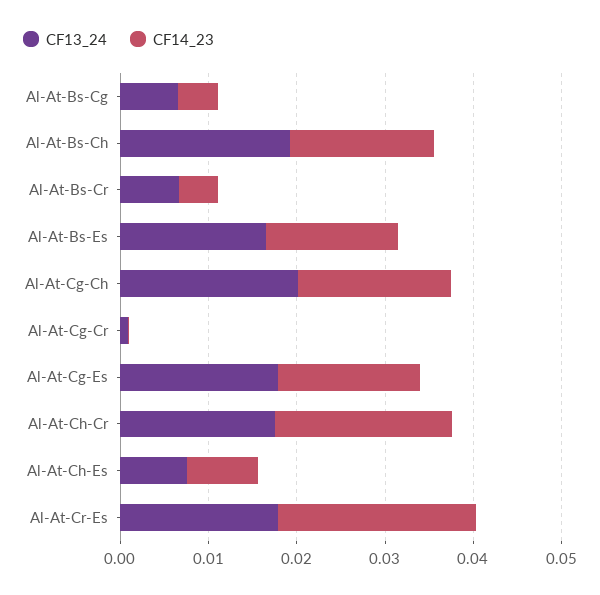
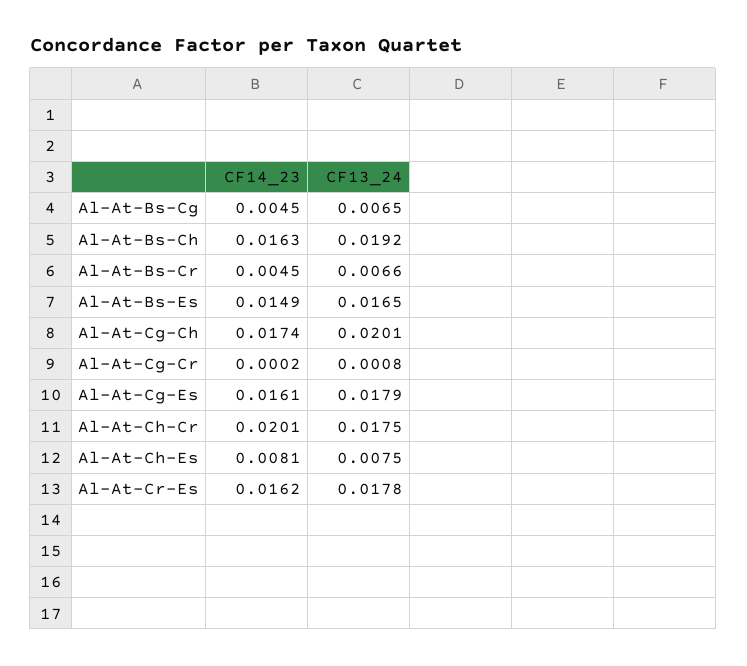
  {
    "CF13_24": {
      "Al-At-Bs-Cg": 0.0065,
      "Al-At-Bs-Ch": 0.0192,
      "Al-At-Bs-Cr": 0.0066,
      "Al-At-Bs-Es": 0.0165,
      "Al-At-Cg-Ch": 0.0201,
      "Al-At-Cg-Cr": 0.0008,
      "Al-At-Cg-Es": 0.0179,
      "Al-At-Ch-Cr": 0.0175,
      "Al-At-Ch-Es": 0.0075,
      "Al-At-Cr-Es": 0.0178
    },
    "CF14_23": {
      "Al-At-Bs-Cg": 0.0045,
      "Al-At-Bs-Ch": 0.0163,
      "Al-At-Bs-Cr": 0.0045,
      "Al-At-Bs-Es": 0.0149,
      "Al-At-Cg-Ch": 0.0174,
      "Al-At-Cg-Cr": 0.0002,
      "Al-At-Cg-Es": 0.0161,
      "Al-At-Ch-Cr": 0.0201,
      "Al-At-Ch-Es": 0.0081,
-     "Al-At-Cr-Es": 0.022
+     "Al-At-Cr-Es": 0.0162
    }
  }

